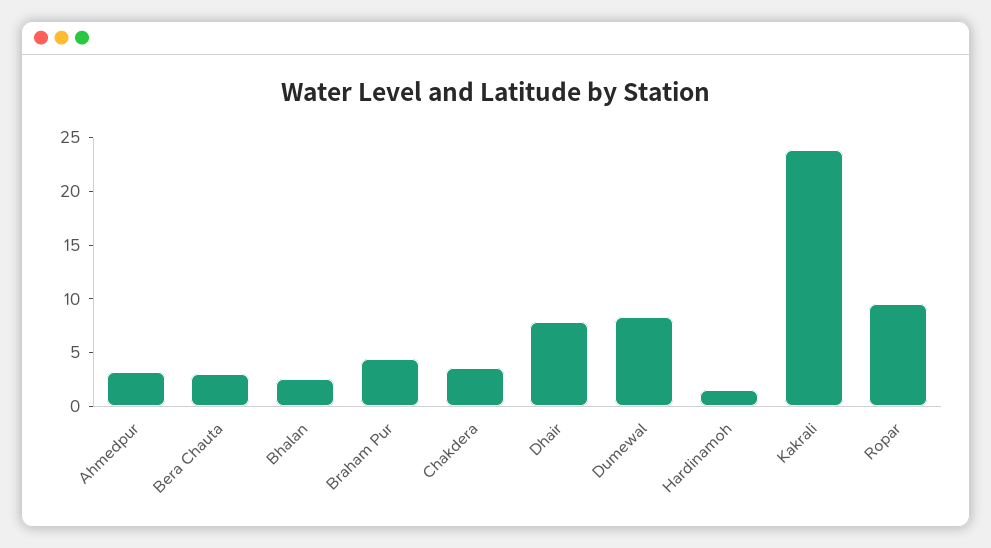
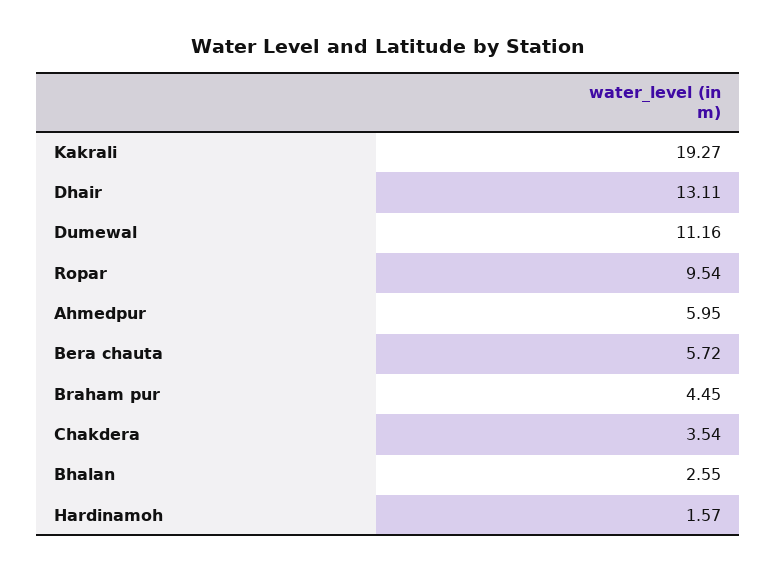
  {
-   "Ahmedpur": 3,
+   "Ahmedpur": 5.95,
-   "Bera Chauta": 3,
+   "Bera Chauta": 5.72,
    "Bhalan": 2.55,
    "Braham Pur": 4.45,
    "Chakdera": 3.54,
-   "Dhair": 8,
+   "Dhair": 13.11,
-   "Dumewal": 8,
+   "Dumewal": 11.16,
    "Hardinamoh": 1.57,
-   "Kakrali": 24,
+   "Kakrali": 19.27,
    "Ropar": 9.54
  }

